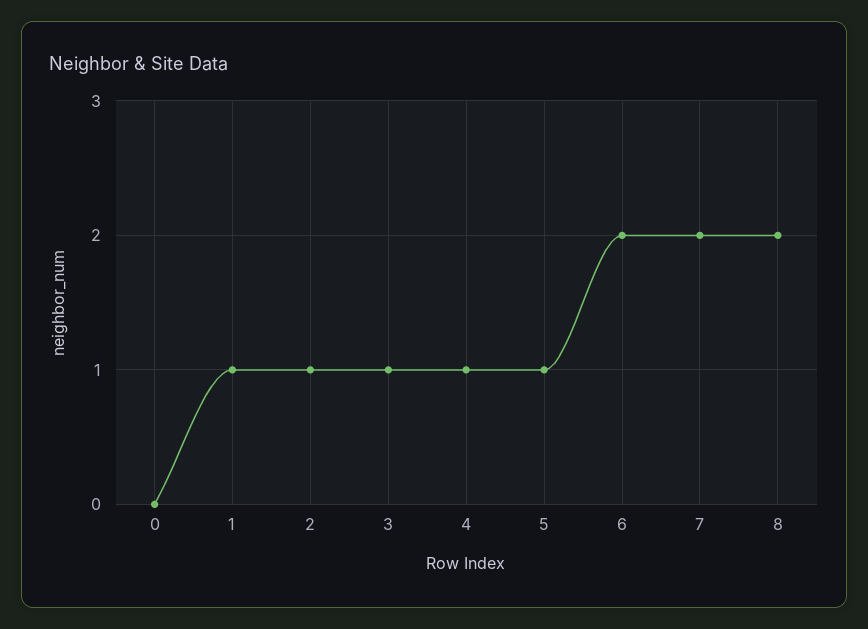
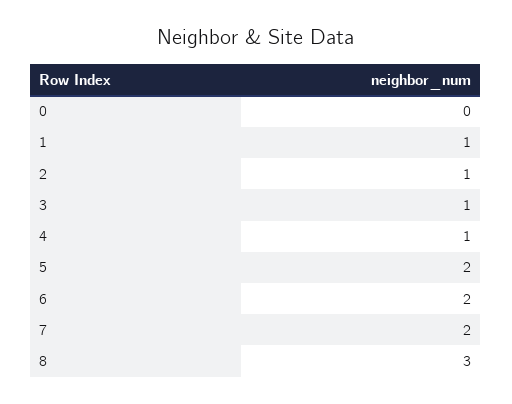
  {
    "0": 0,
    "1": 1,
    "2": 1,
    "3": 1,
    "4": 1,
-   "5": 1,
+   "5": 2,
    "6": 2,
    "7": 2,
-   "8": 2
+   "8": 3
  }

